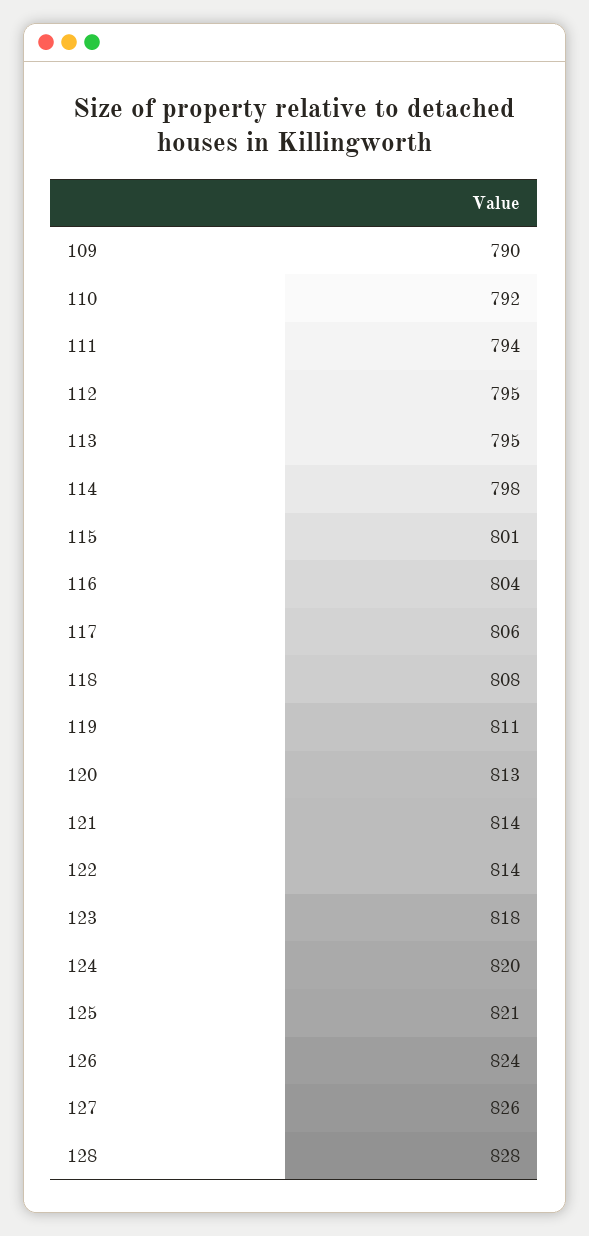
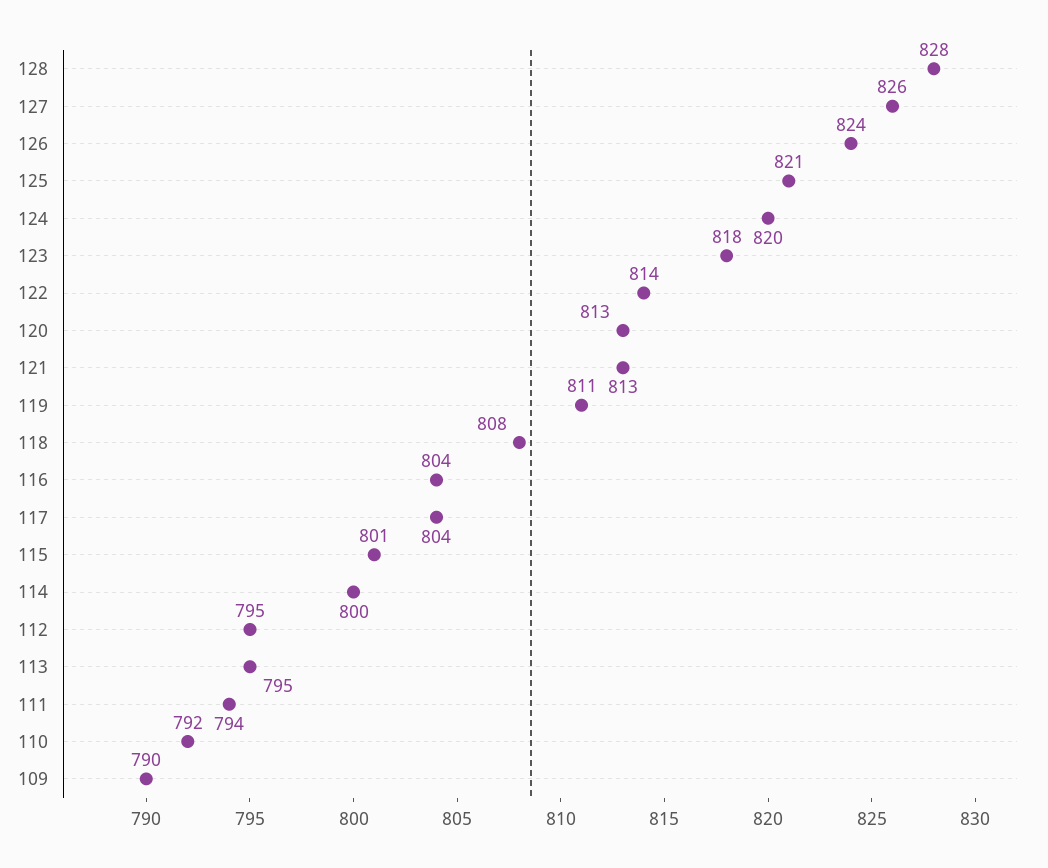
  {
    "109": 790,
    "110": 792,
    "111": 794,
    "112": 795,
    "113": 795,
-   "114": 798,
+   "114": 800,
    "115": 801,
    "116": 804,
-   "117": 806,
+   "117": 804,
    "118": 808,
    "119": 811,
    "120": 813,
-   "121": 814,
+   "121": 813,
    "122": 814,
    "123": 818,
    "124": 820,
    "125": 821,
    "126": 824,
    "127": 826,
    "128": 828
  }

